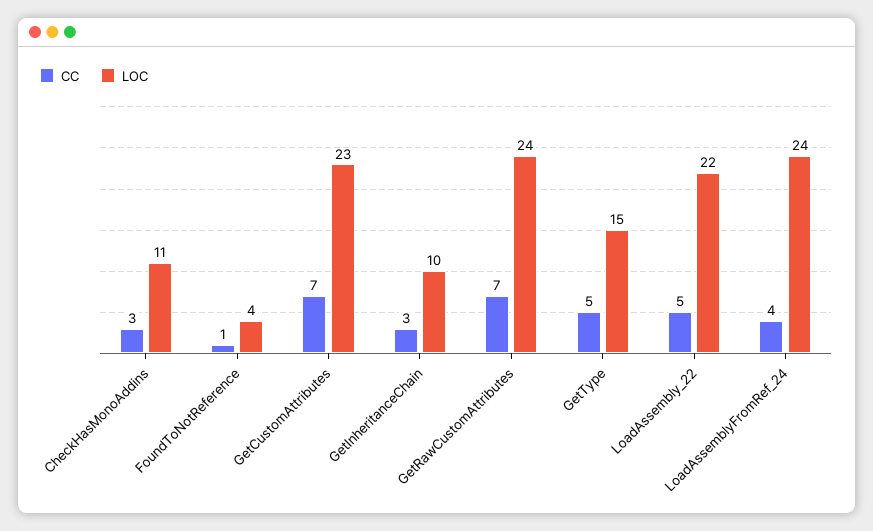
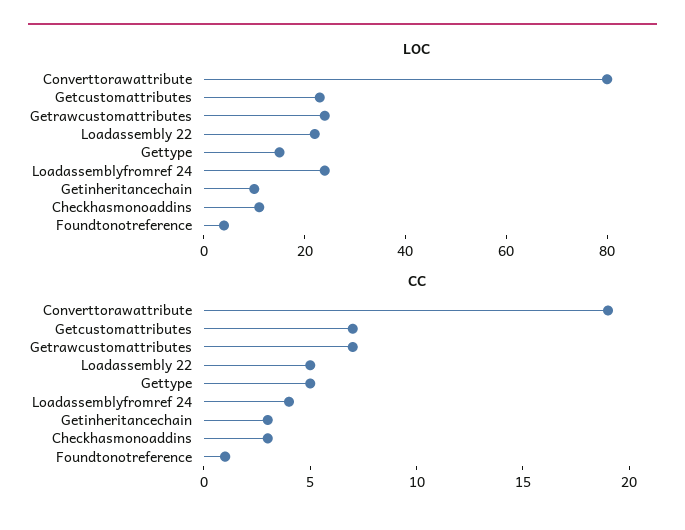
  {
    "CC": {
      "CheckHasMonoAddins": 3,
      "FoundToNotReference": 1,
      "GetCustomAttributes": 7,
      "GetInheritanceChain": 3,
      "GetRawCustomAttributes": 7,
      "GetType": 5,
      "LoadAssembly_22": 5,
-     "LoadAssemblyFromRef_24": 4
+     "LoadAssemblyFromRef_24": 4,
+     "Converttorawattribute": 19
    },
    "LOC": {
      "CheckHasMonoAddins": 11,
      "FoundToNotReference": 4,
      "GetCustomAttributes": 23,
      "GetInheritanceChain": 10,
      "GetRawCustomAttributes": 24,
      "GetType": 15,
      "LoadAssembly_22": 22,
-     "LoadAssemblyFromRef_24": 24
+     "LoadAssemblyFromRef_24": 24,
+     "Converttorawattribute": 80
    }
  }

